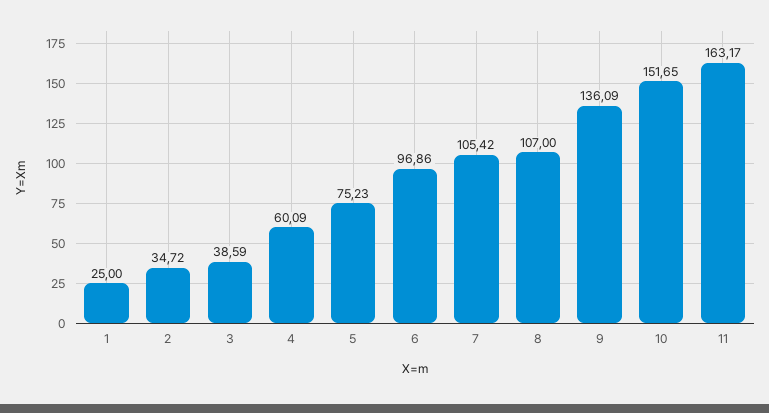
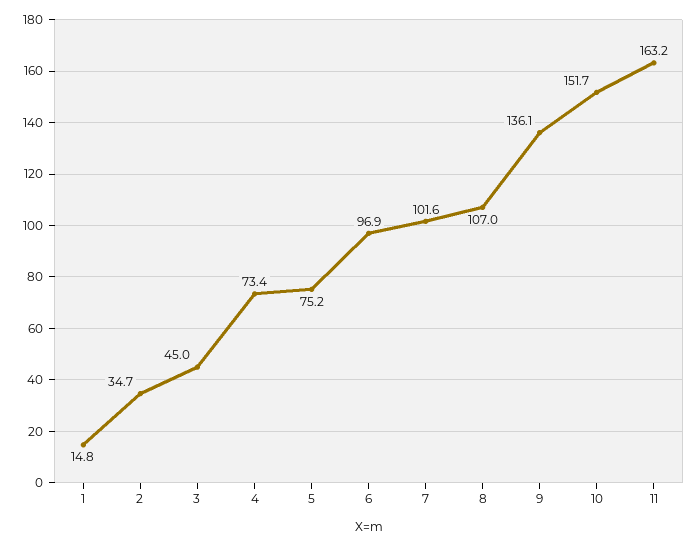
  {
-   "1": 25,
+   "1": 14.8,
    "2": 34.72,
-   "3": 38.59,
+   "3": 45,
-   "4": 60.09,
+   "4": 73.4,
    "5": 75.23,
    "6": 96.86,
-   "7": 105.42,
+   "7": 101.6,
    "8": 107,
    "9": 136.09,
    "10": 151.65,
    "11": 163.17
  }

